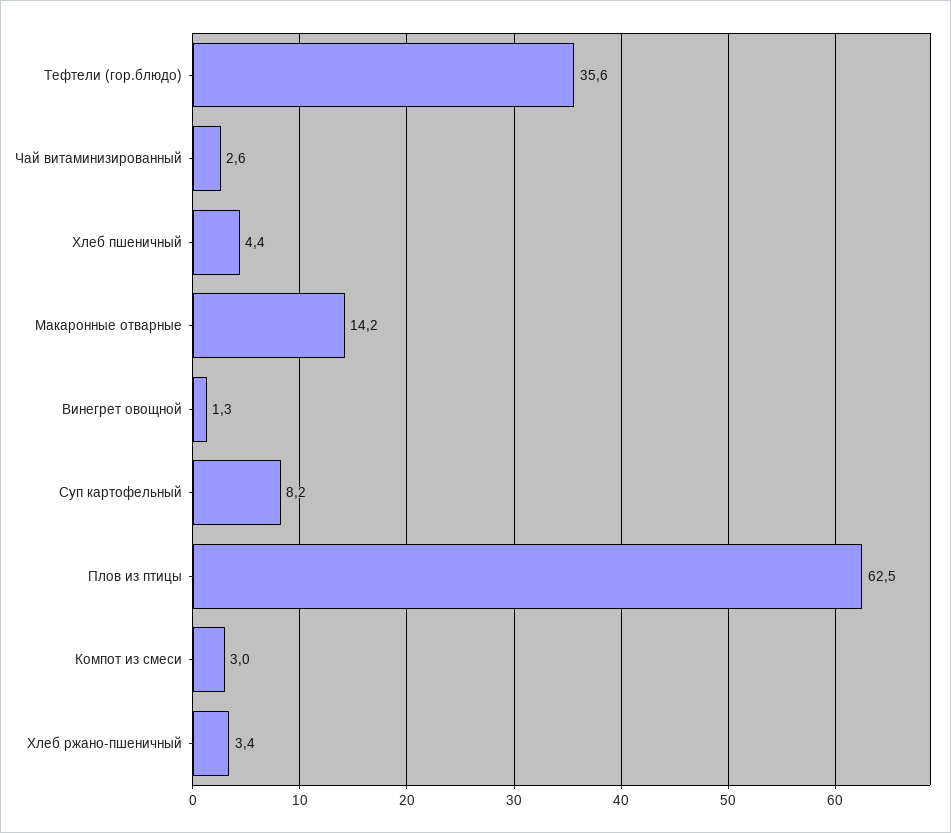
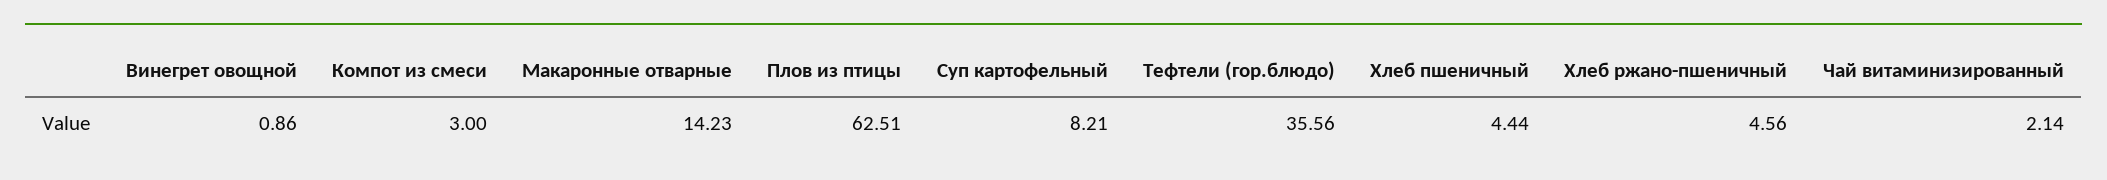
  {
    "Тефтели (гор.блюдо)": 35.56,
-   "Чай витаминизированный": 2.6,
+   "Чай витаминизированный": 2.14,
    "Хлеб пшеничный": 4.44,
    "Макаронные отварные": 14.23,
-   "Винегрет овощной": 1.3,
+   "Винегрет овощной": 0.86,
    "Суп картофельный": 8.21,
    "Плов из птицы": 62.51,
    "Компот из смеси": 3,
-   "Хлеб ржано-пшеничный": 3.4
+   "Хлеб ржано-пшеничный": 4.56
  }

